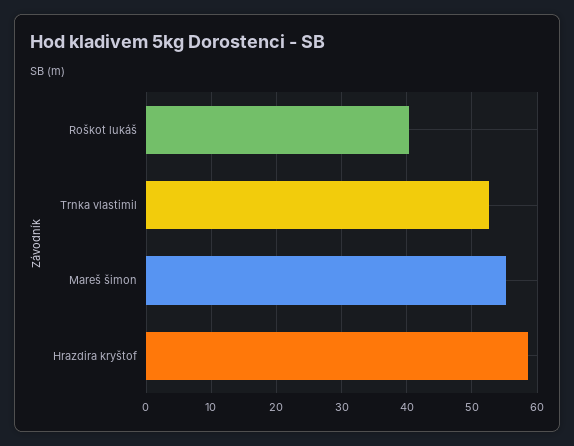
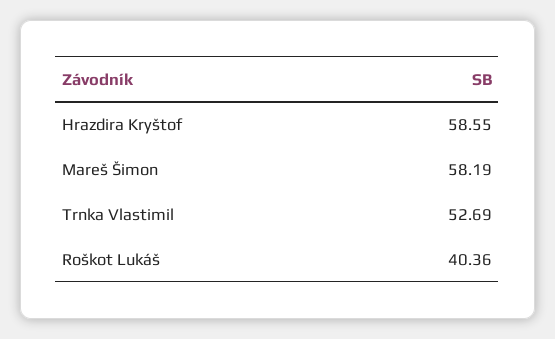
  {
    "Roškot lukáš": 40.36,
    "Trnka vlastimil": 52.69,
-   "Mareš šimon": 55,
+   "Mareš šimon": 58.19,
    "Hrazdira kryštof": 58.55
  }

